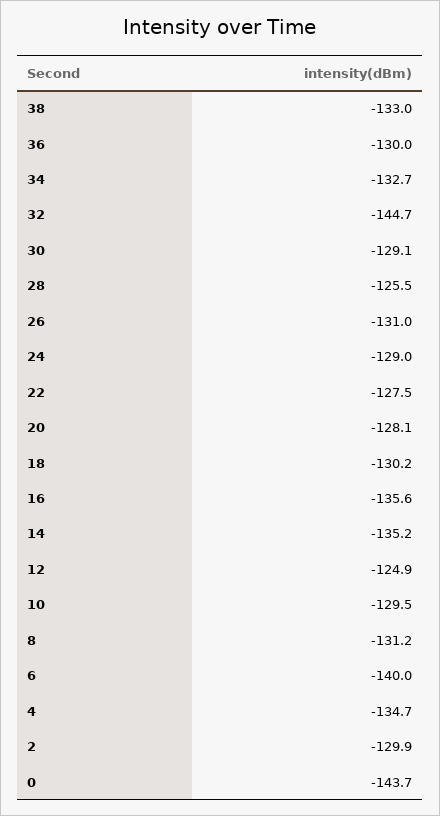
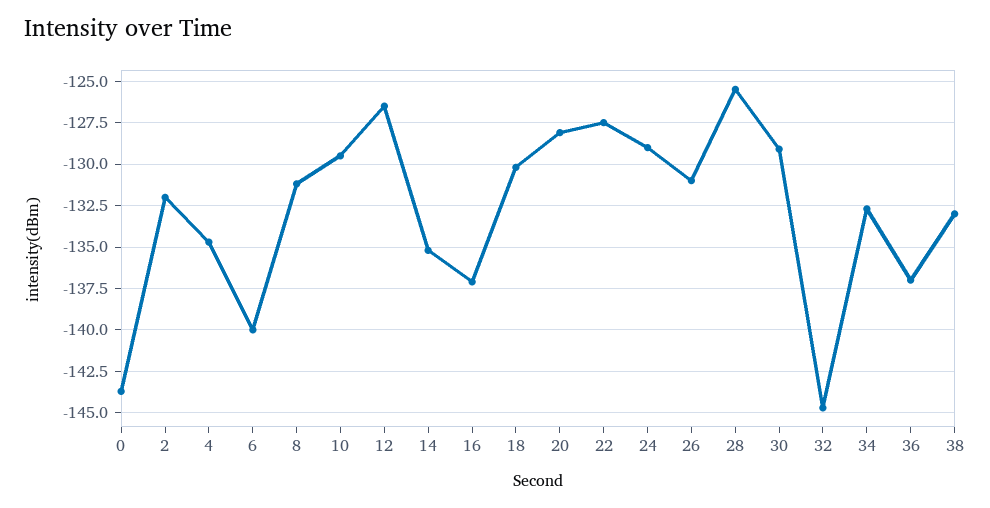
  {
    "38": -133,
-   "36": -130,
+   "36": -137,
    "34": -132.7,
    "32": -144.7,
    "30": -129.1,
    "28": -125.5,
    "26": -131,
    "24": -129,
    "22": -127.5,
    "20": -128.1,
    "18": -130.2,
-   "16": -135.6,
+   "16": -137,
    "14": -135.2,
-   "12": -124.9,
+   "12": -126.5,
    "10": -129.5,
    "8": -131.2,
    "6": -140,
    "4": -134.7,
-   "2": -129.9,
+   "2": -132,
    "0": -143.7
  }

